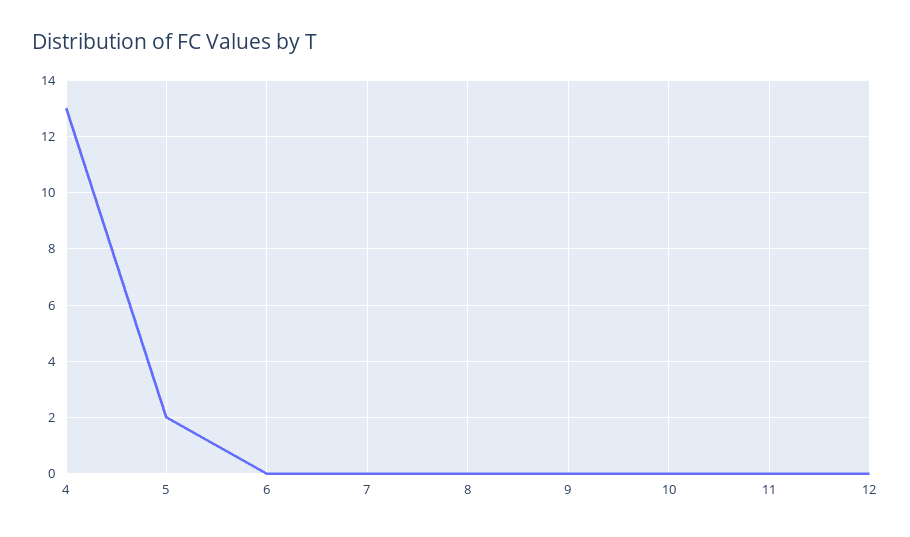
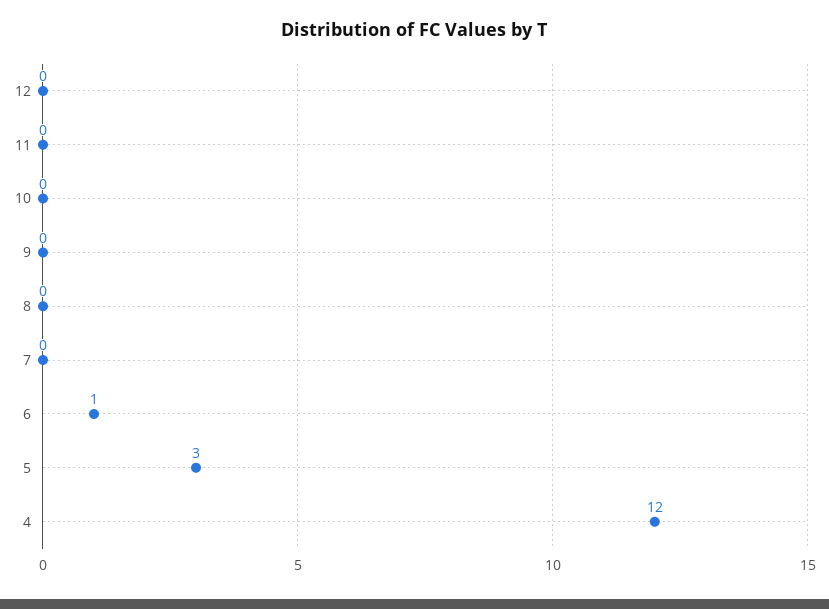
  {
-   "4": 13,
+   "4": 12,
-   "5": 2,
+   "5": 3,
-   "6": 0,
+   "6": 1,
    "7": 0,
    "8": 0,
    "9": 0,
    "10": 0,
    "11": 0,
    "12": 0
  }

